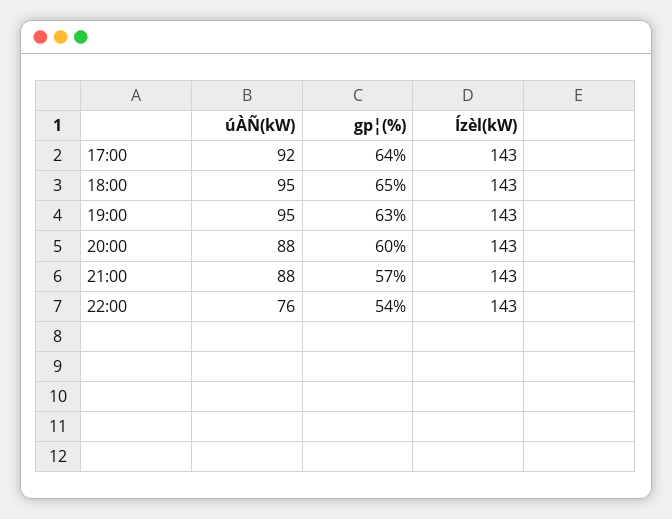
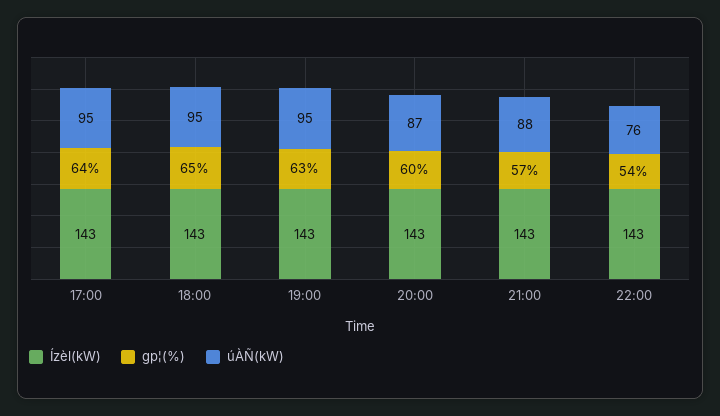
  {
    "úÀÑ(kW)": {
-     "17:00": 92,
+     "17:00": 95,
      "18:00": 95,
      "19:00": 95,
-     "20:00": 88,
+     "20:00": 87,
      "21:00": 88,
      "22:00": 76
    },
    "gp¦(%)": {
      "17:00": 64,
      "18:00": 65,
      "19:00": 63,
      "20:00": 60,
      "21:00": 57,
      "22:00": 54
    },
    "Ízèl(kW)": {
      "17:00": 143,
      "18:00": 143,
      "19:00": 143,
      "20:00": 143,
      "21:00": 143,
      "22:00": 143
    }
  }

